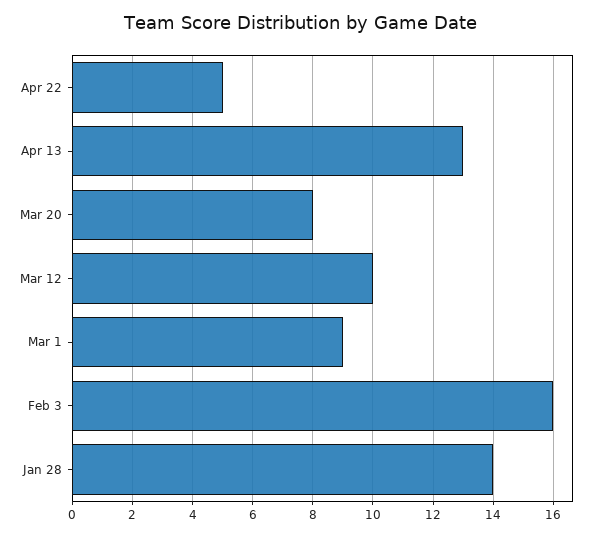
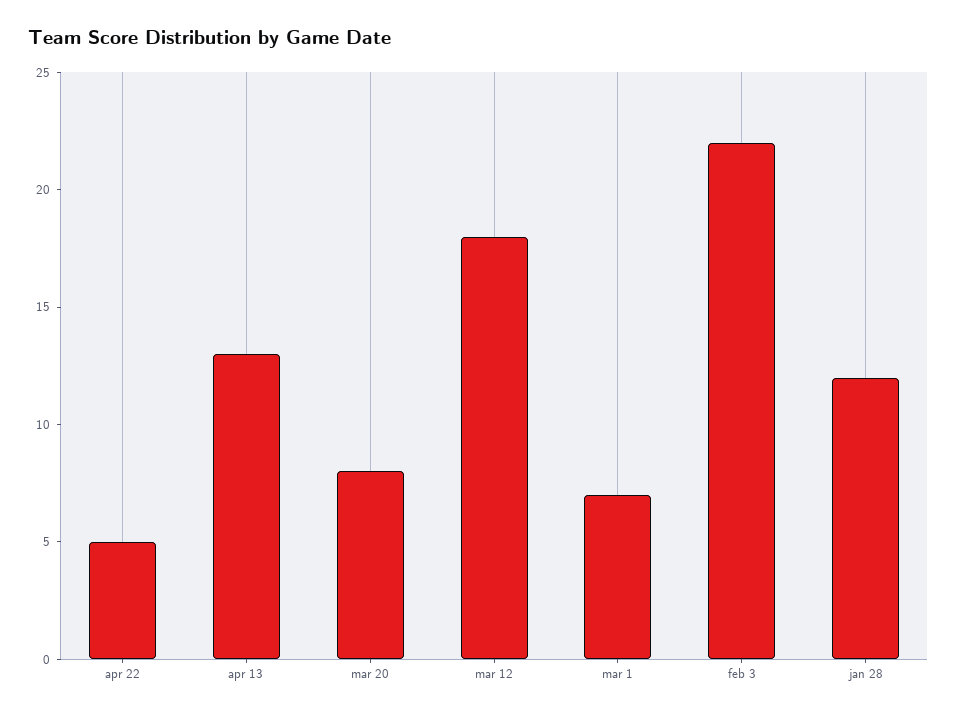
  {
    "Apr 22": 5,
    "Apr 13": 13,
    "Mar 20": 8,
-   "Mar 12": 10,
+   "Mar 12": 18,
-   "Mar 1": 9,
+   "Mar 1": 7,
-   "Feb 3": 16,
+   "Feb 3": 22,
-   "Jan 28": 14
+   "Jan 28": 12
  }

